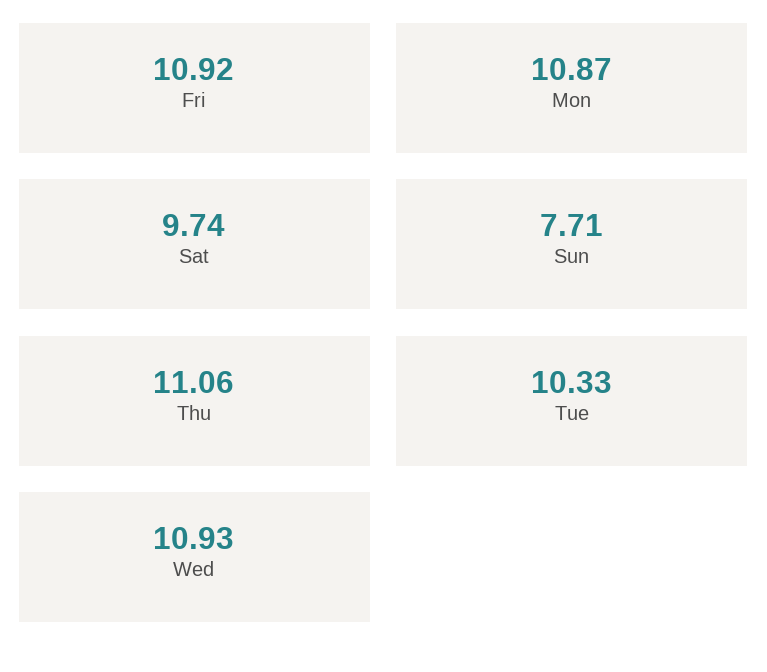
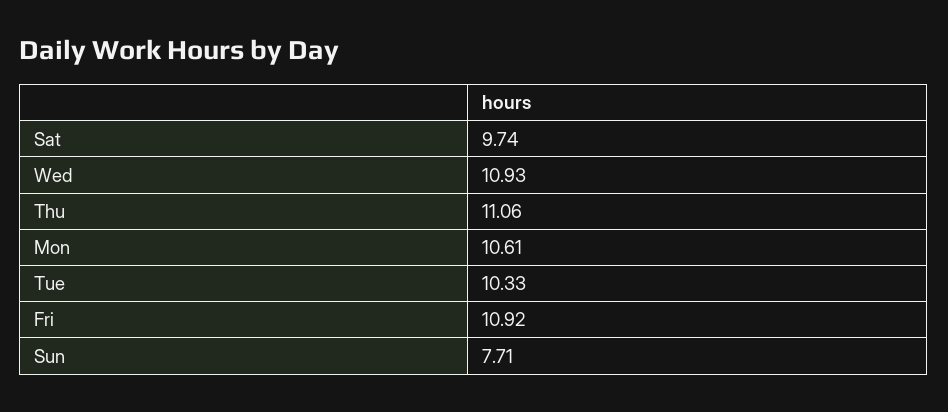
  {
    "Fri": 10.92,
-   "Mon": 10.87,
+   "Mon": 10.61,
    "Sat": 9.74,
    "Sun": 7.71,
    "Thu": 11.06,
    "Tue": 10.33,
    "Wed": 10.93
  }

